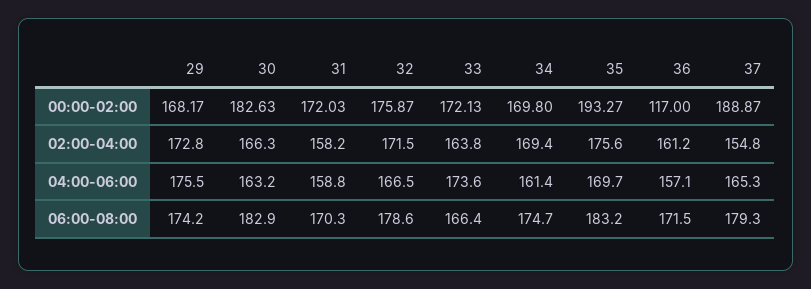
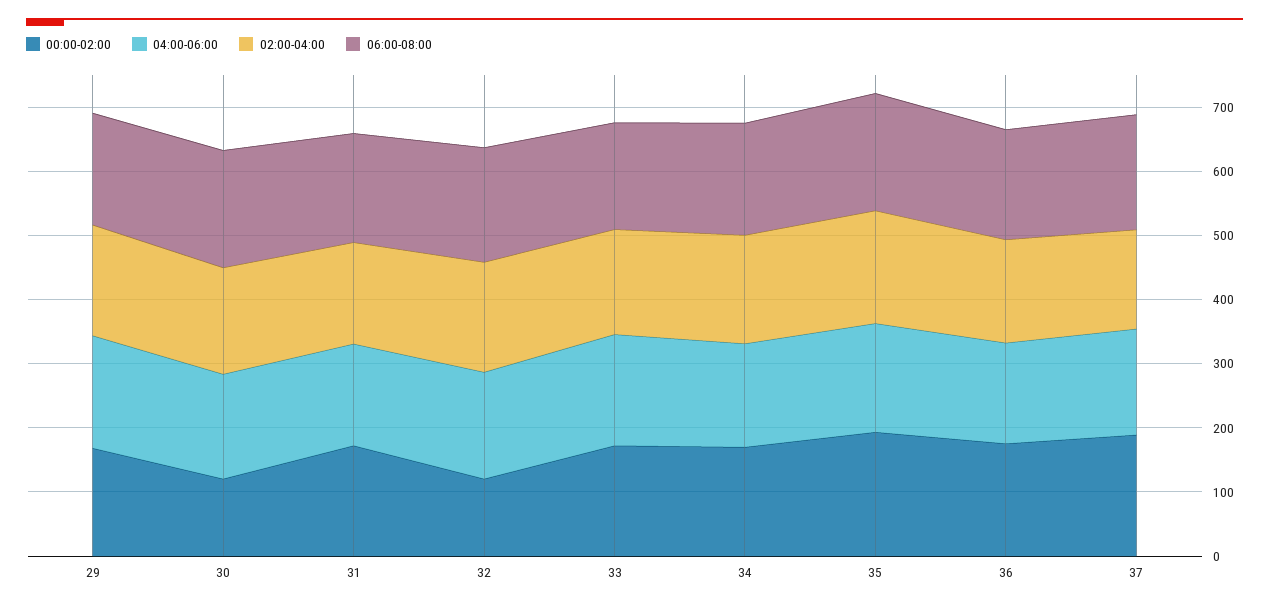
  {
    "00:00-02:00": {
      "29": 168.17,
-     "30": 182.63,
+     "30": 120,
      "31": 172.03,
-     "32": 175.87,
+     "32": 120,
      "33": 172.13,
      "34": 169.8,
      "35": 193.27,
-     "36": 117,
+     "36": 180,
      "37": 188.87
    },
    "02:00-04:00": {
      "29": 172.8,
      "30": 166.3,
      "31": 158.2,
      "32": 171.5,
      "33": 163.8,
      "34": 169.4,
      "35": 175.6,
      "36": 161.2,
      "37": 154.8
    },
    "04:00-06:00": {
      "29": 175.5,
      "30": 163.2,
      "31": 158.8,
      "32": 166.5,
      "33": 173.6,
      "34": 161.4,
      "35": 169.7,
      "36": 157.1,
      "37": 165.3
    },
    "06:00-08:00": {
      "29": 174.2,
      "30": 182.9,
      "31": 170.3,
      "32": 178.6,
      "33": 166.4,
      "34": 174.7,
      "35": 183.2,
      "36": 171.5,
      "37": 179.3
    }
  }

